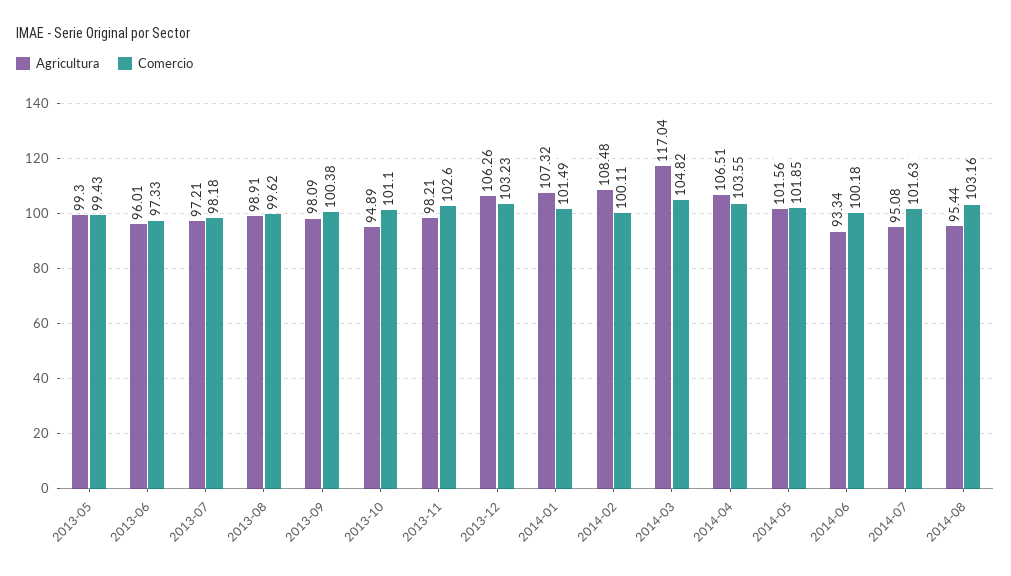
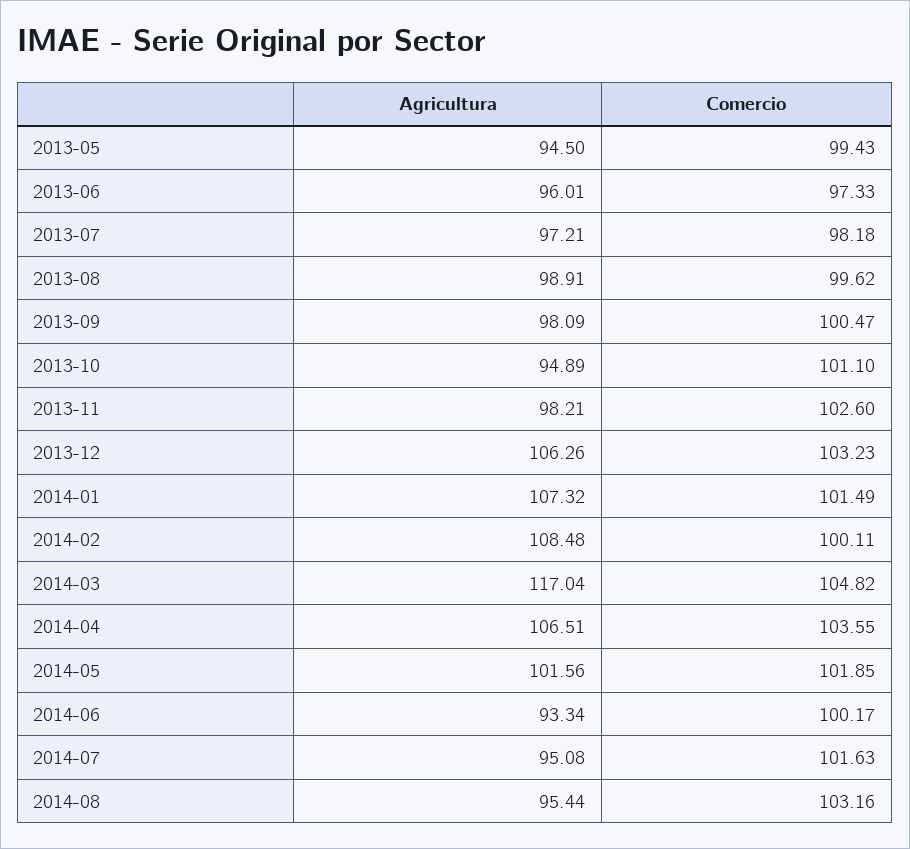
  {
    "Agricultura": {
-     "2013-05": 99.3,
+     "2013-05": 94.5,
      "2013-06": 96.01,
      "2013-07": 97.21,
      "2013-08": 98.91,
      "2013-09": 98.09,
      "2013-10": 94.89,
      "2013-11": 98.21,
      "2013-12": 106.26,
      "2014-01": 107.32,
      "2014-02": 108.48,
      "2014-03": 117.04,
      "2014-04": 106.51,
      "2014-05": 101.56,
      "2014-06": 93.34,
      "2014-07": 95.08,
      "2014-08": 95.44
    },
    "Comercio": {
      "2013-05": 99.43,
      "2013-06": 97.33,
      "2013-07": 98.18,
      "2013-08": 99.62,
-     "2013-09": 100.38,
+     "2013-09": 100.47,
      "2013-10": 101.1,
      "2013-11": 102.6,
      "2013-12": 103.23,
      "2014-01": 101.49,
      "2014-02": 100.11,
      "2014-03": 104.82,
      "2014-04": 103.55,
      "2014-05": 101.85,
-     "2014-06": 100.18,
+     "2014-06": 100.17,
      "2014-07": 101.63,
      "2014-08": 103.16
    }
  }

